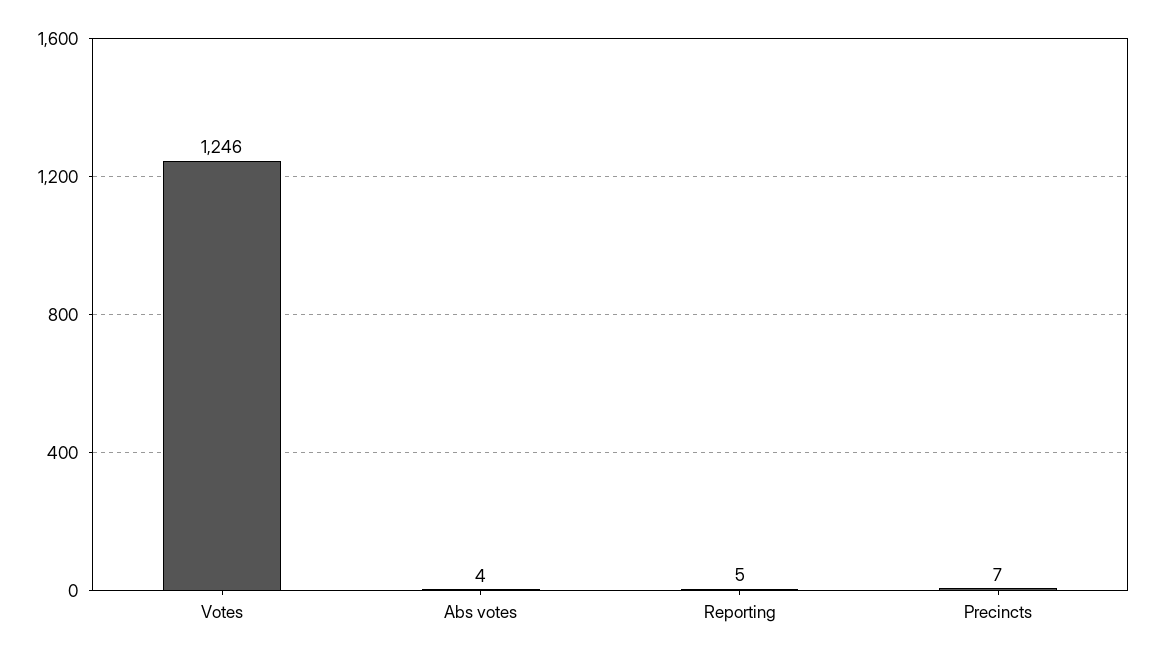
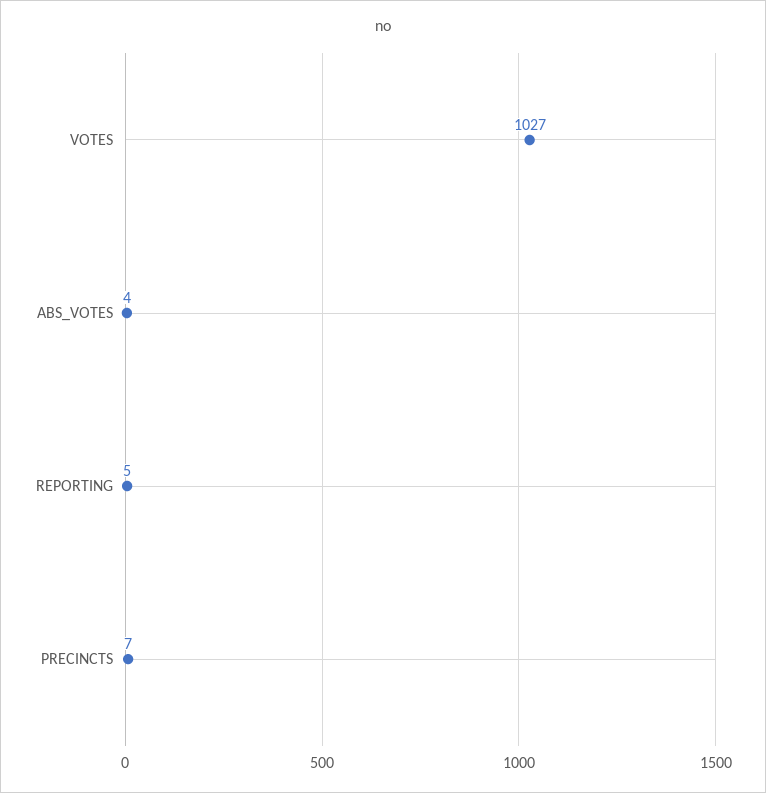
  {
-   "Votes": 1246,
+   "Votes": 1027,
    "Abs votes": 4,
    "Reporting": 5,
    "Precincts": 7
  }

